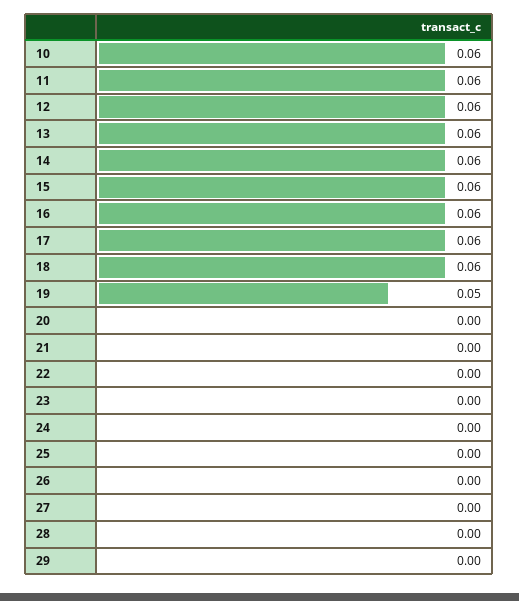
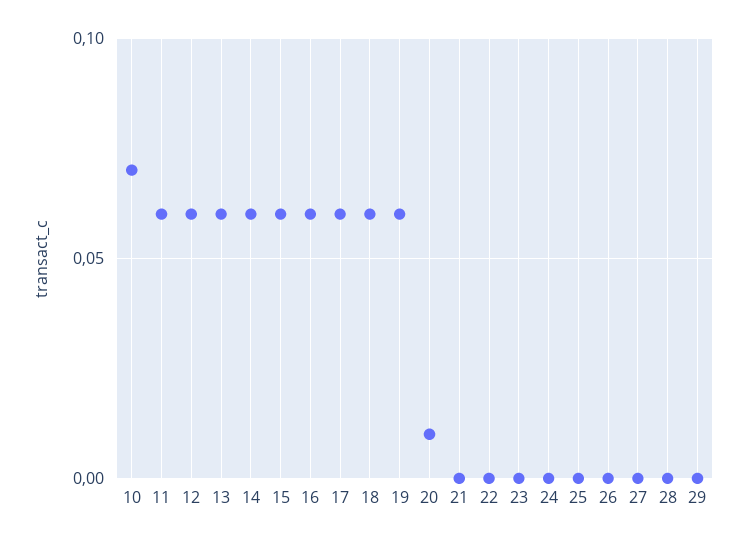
  {
-   "10": 0.06,
+   "10": 0.07,
    "11": 0.06,
    "12": 0.06,
    "13": 0.06,
    "14": 0.06,
    "15": 0.06,
    "16": 0.06,
    "17": 0.06,
    "18": 0.06,
-   "19": 0.05,
+   "19": 0.06,
-   "20": 0,
+   "20": 0.01,
    "21": 0,
    "22": 0,
    "23": 0,
    "24": 0,
    "25": 0,
    "26": 0,
    "27": 0,
    "28": 0,
    "29": 0
  }

